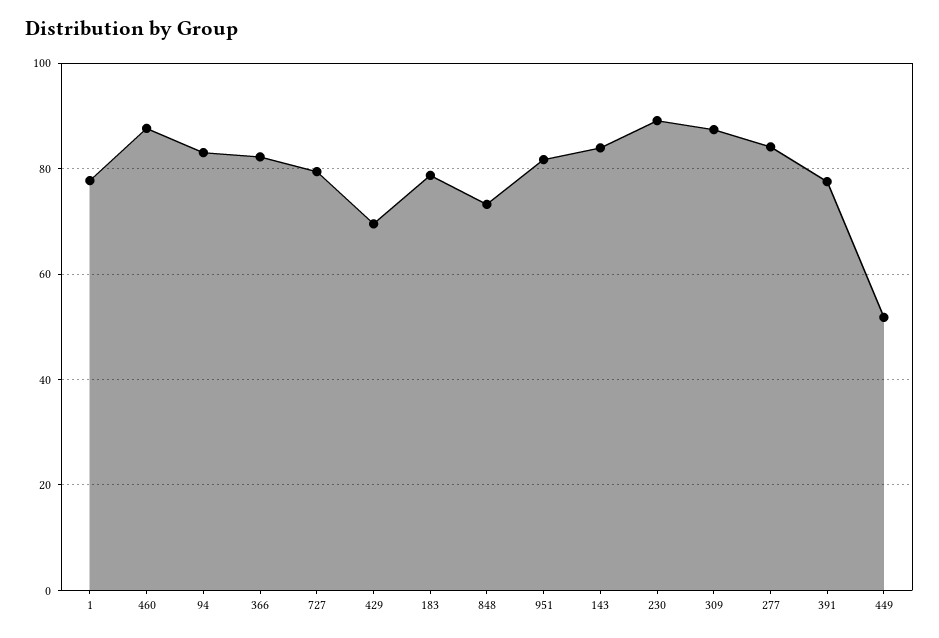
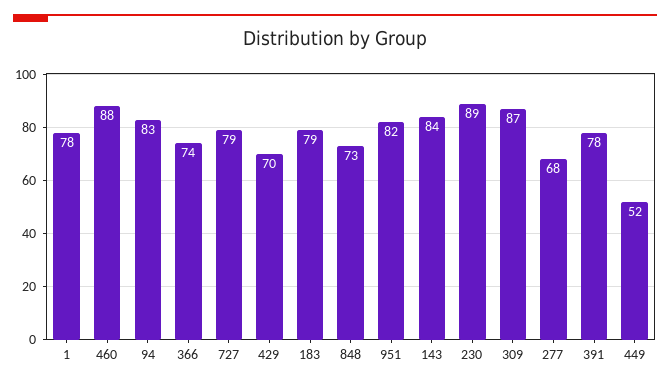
  {
    "1": 78,
    "460": 88,
    "94": 83,
-   "366": 82,
+   "366": 74,
    "727": 79,
    "429": 70,
    "183": 79,
    "848": 73,
    "951": 82,
    "143": 84,
    "230": 89,
    "309": 87,
-   "277": 84,
+   "277": 68,
    "391": 78,
    "449": 52
  }

